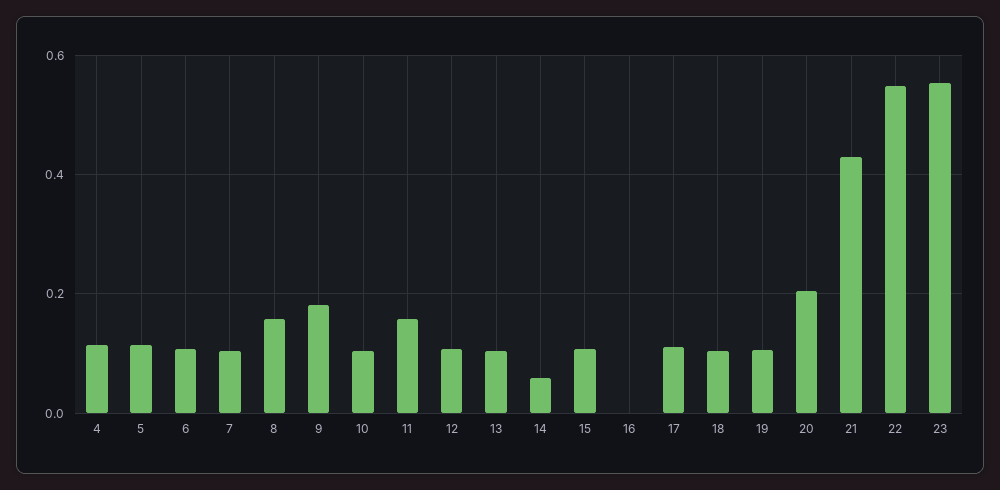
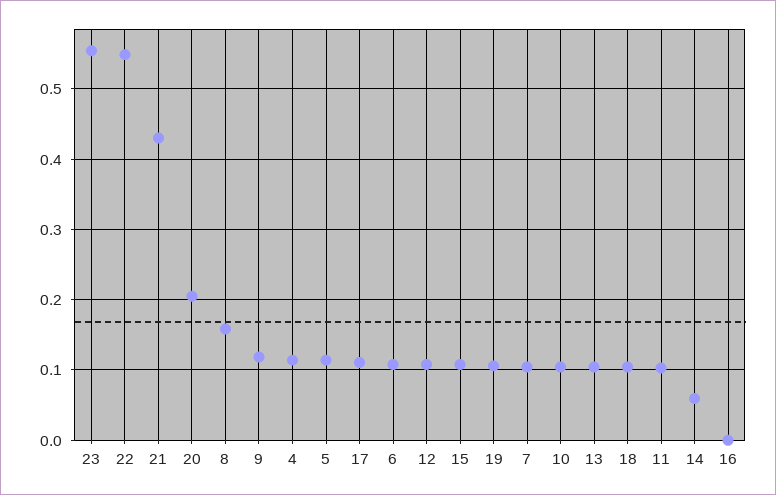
  {
    "4": 0.11,
    "5": 0.11,
    "6": 0.11,
    "7": 0.1,
    "8": 0.16,
-   "9": 0.18,
+   "9": 0.12,
    "10": 0.1,
-   "11": 0.16,
+   "11": 0.1,
    "12": 0.11,
    "13": 0.1,
    "14": 0.06,
    "15": 0.11,
    "16": 0,
    "17": 0.11,
    "18": 0.1,
    "19": 0.11,
    "20": 0.2,
    "21": 0.43,
    "22": 0.55,
    "23": 0.55
  }

